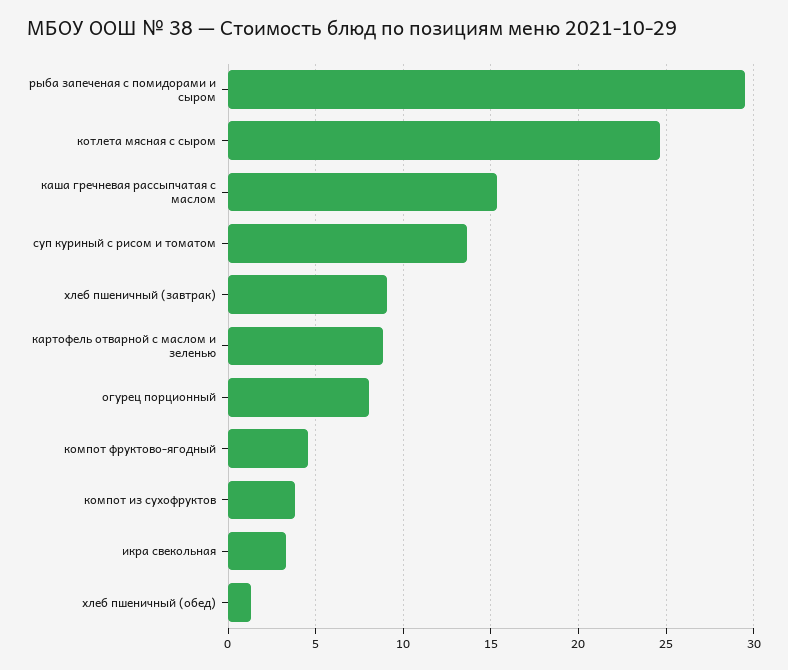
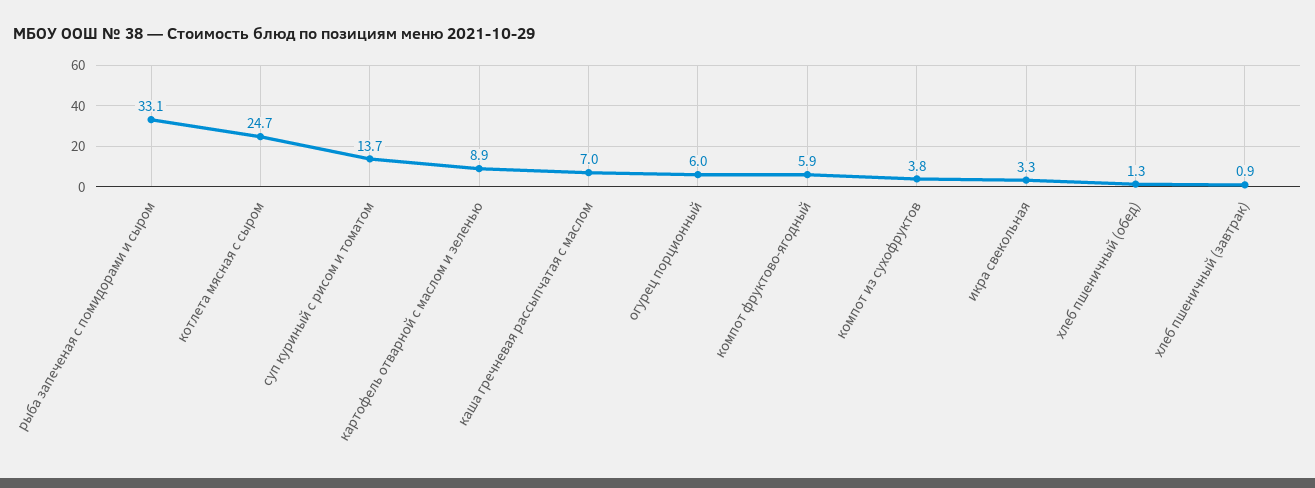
  {
-   "рыба запеченая с помидорами и сыром": 29.5,
+   "рыба запеченая с помидорами и сыром": 33.1,
    "котлета мясная с сыром": 24.7,
-   "каша гречневая рассыпчатая с маслом": 15.5,
+   "каша гречневая рассыпчатая с маслом": 7,
    "суп куриный с рисом и томатом": 13.7,
-   "хлеб пшеничный (завтрак)": 9,
+   "хлеб пшеничный (завтрак)": 0.9,
    "картофель отварной с маслом и зеленью": 8.9,
-   "огурец порционный": 8,
+   "огурец порционный": 6,
-   "компот фруктово-ягодный": 4.5,
+   "компот фруктово-ягодный": 5.9,
    "компот из сухофруктов": 3.8,
    "икра свекольная": 3.3,
    "хлеб пшеничный (обед)": 1.3
  }

